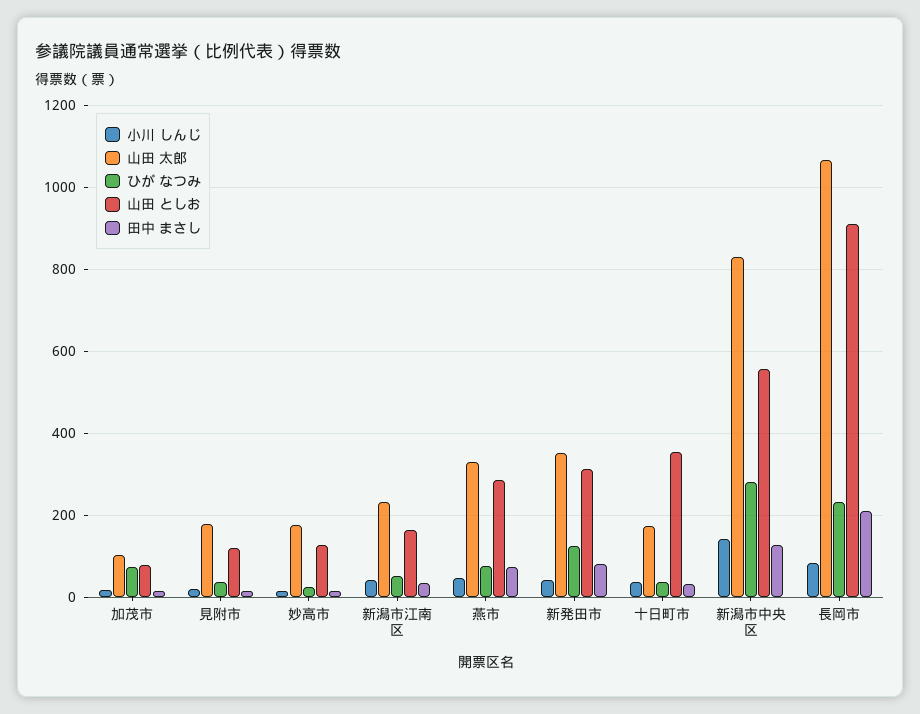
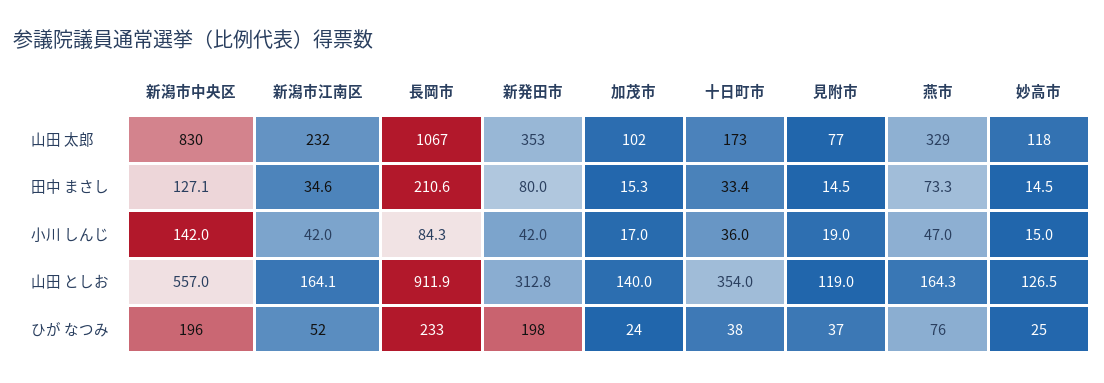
  {
    "小川 しんじ": {
      "加茂市": 17,
      "見附市": 19,
      "妙高市": 15,
      "新潟市江南区": 42,
      "燕市": 47,
      "新発田市": 42,
      "十日町市": 36,
      "新潟市中央区": 142,
      "長岡市": 84.3
    },
    "山田 太郎": {
      "加茂市": 102,
-     "見附市": 180,
+     "見附市": 77,
-     "妙高市": 180,
+     "妙高市": 118,
      "新潟市江南区": 232,
      "燕市": 329,
      "新発田市": 353,
      "十日町市": 173,
      "新潟市中央区": 830,
      "長岡市": 1067
    },
    "ひが なつみ": {
-     "加茂市": 80,
+     "加茂市": 24,
      "見附市": 37,
      "妙高市": 25,
      "新潟市江南区": 52,
      "燕市": 76,
-     "新発田市": 120,
+     "新発田市": 198,
      "十日町市": 38,
-     "新潟市中央区": 280,
+     "新潟市中央区": 196,
      "長岡市": 233
    },
    "山田 としお": {
-     "加茂市": 80,
+     "加茂市": 140,
      "見附市": 119,
      "妙高市": 126.5,
      "新潟市江南区": 164.1,
-     "燕市": 280,
+     "燕市": 164.3,
      "新発田市": 312.8,
      "十日町市": 354,
      "新潟市中央区": 557,
      "長岡市": 911.9
    },
    "田中 まさし": {
      "加茂市": 15.3,
      "見附市": 14.5,
      "妙高市": 14.5,
      "新潟市江南区": 34.6,
      "燕市": 73.3,
      "新発田市": 80,
      "十日町市": 33.4,
      "新潟市中央区": 127.1,
      "長岡市": 210.6
    }
  }

